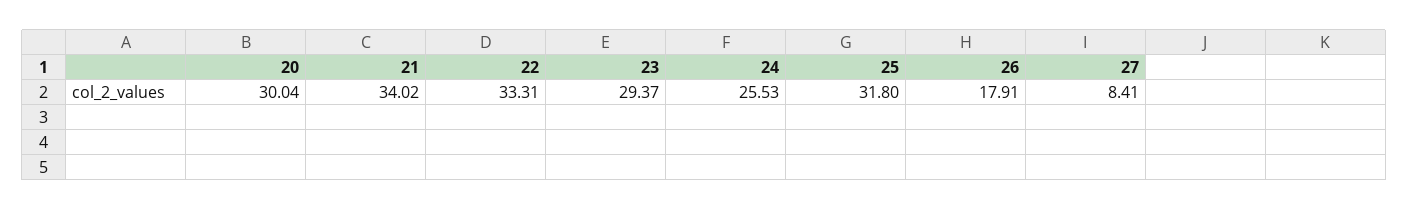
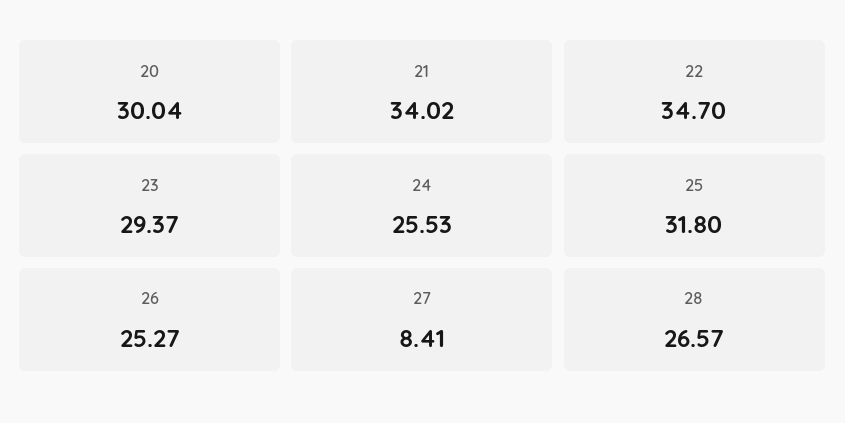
  {
    "20": 30.04,
    "21": 34.02,
-   "22": 33.31,
+   "22": 34.7,
    "23": 29.37,
    "24": 25.53,
    "25": 31.8,
-   "26": 17.91,
+   "26": 25.27,
-   "27": 8.41
+   "27": 8.41,
+   "28": 26.57
  }

